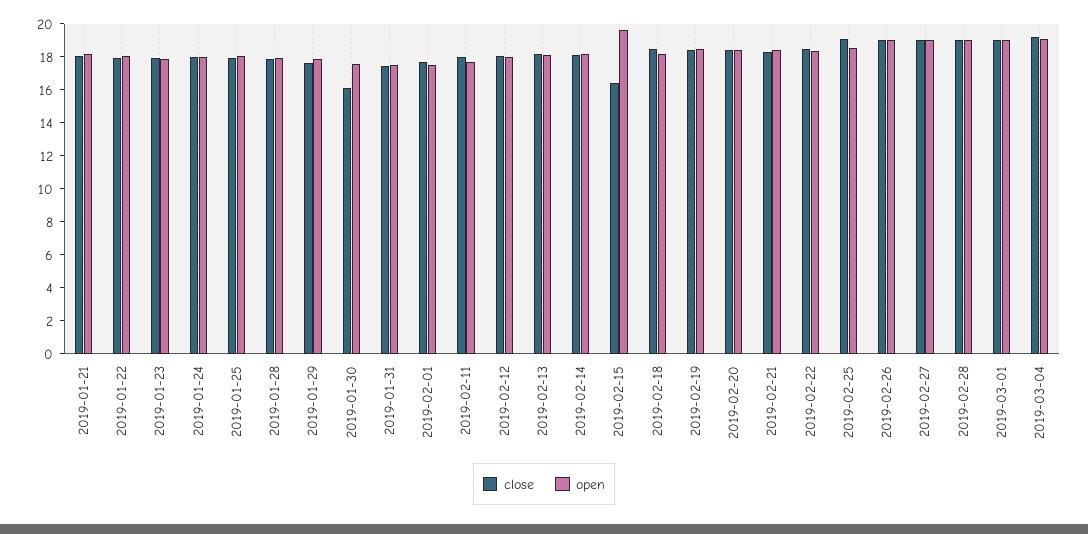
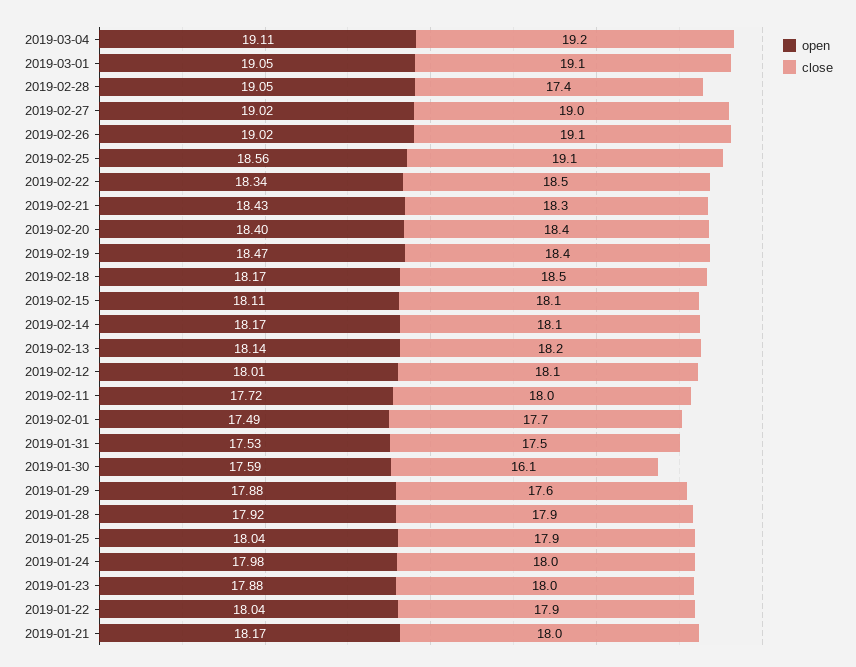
  {
    "close": {
      "2019-01-21": 18,
      "2019-01-22": 17.9,
      "2019-01-23": 18,
      "2019-01-24": 18,
      "2019-01-25": 17.9,
      "2019-01-28": 17.9,
      "2019-01-29": 17.6,
      "2019-01-30": 16.1,
      "2019-01-31": 17.5,
      "2019-02-01": 17.7,
      "2019-02-11": 18,
      "2019-02-12": 18.1,
      "2019-02-13": 18.2,
      "2019-02-14": 18.1,
-     "2019-02-15": 16.5,
+     "2019-02-15": 18.1,
      "2019-02-18": 18.5,
      "2019-02-19": 18.4,
      "2019-02-20": 18.4,
      "2019-02-21": 18.3,
      "2019-02-22": 18.5,
      "2019-02-25": 19.1,
      "2019-02-26": 19.1,
      "2019-02-27": 19,
-     "2019-02-28": 19,
+     "2019-02-28": 17.4,
      "2019-03-01": 19.1,
      "2019-03-04": 19.2
    },
    "open": {
      "2019-01-21": 18.17,
      "2019-01-22": 18.04,
      "2019-01-23": 17.88,
      "2019-01-24": 17.98,
      "2019-01-25": 18.04,
      "2019-01-28": 17.92,
      "2019-01-29": 17.88,
      "2019-01-30": 17.59,
      "2019-01-31": 17.53,
      "2019-02-01": 17.49,
      "2019-02-11": 17.72,
      "2019-02-12": 18.01,
      "2019-02-13": 18.14,
      "2019-02-14": 18.17,
-     "2019-02-15": 19.5,
+     "2019-02-15": 18.11,
      "2019-02-18": 18.17,
      "2019-02-19": 18.47,
      "2019-02-20": 18.4,
      "2019-02-21": 18.43,
      "2019-02-22": 18.34,
      "2019-02-25": 18.56,
      "2019-02-26": 19.02,
      "2019-02-27": 19.02,
      "2019-02-28": 19.05,
      "2019-03-01": 19.05,
      "2019-03-04": 19.11
    }
  }

